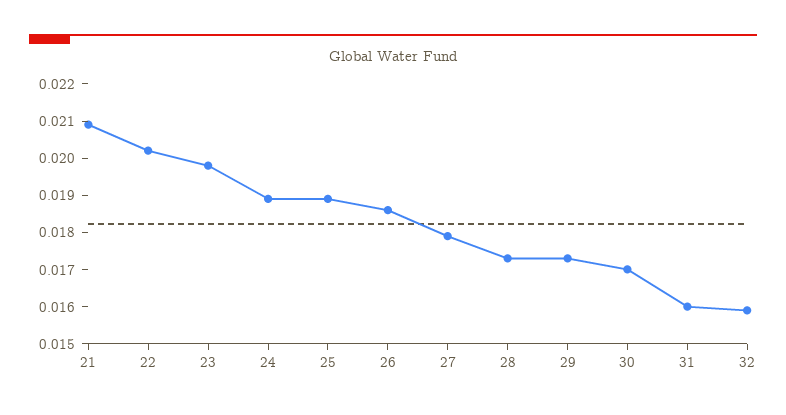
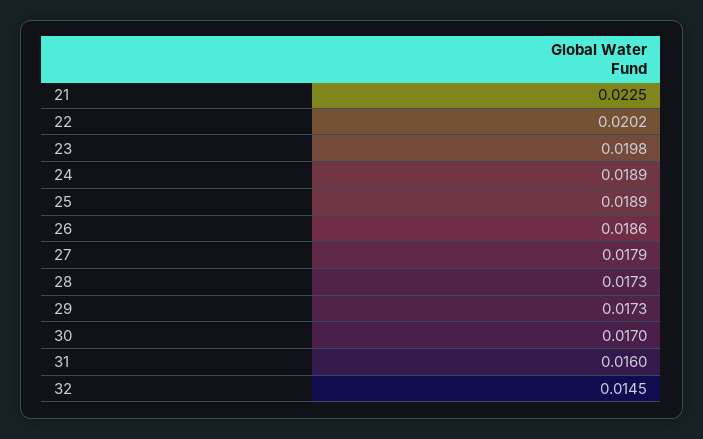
  {
-   "21": 0.021,
+   "21": 0.0225,
    "22": 0.0202,
    "23": 0.0198,
    "24": 0.0189,
    "25": 0.0189,
    "26": 0.0186,
    "27": 0.0179,
    "28": 0.0173,
    "29": 0.0173,
    "30": 0.017,
    "31": 0.016,
-   "32": 0.016
+   "32": 0.0145
  }

